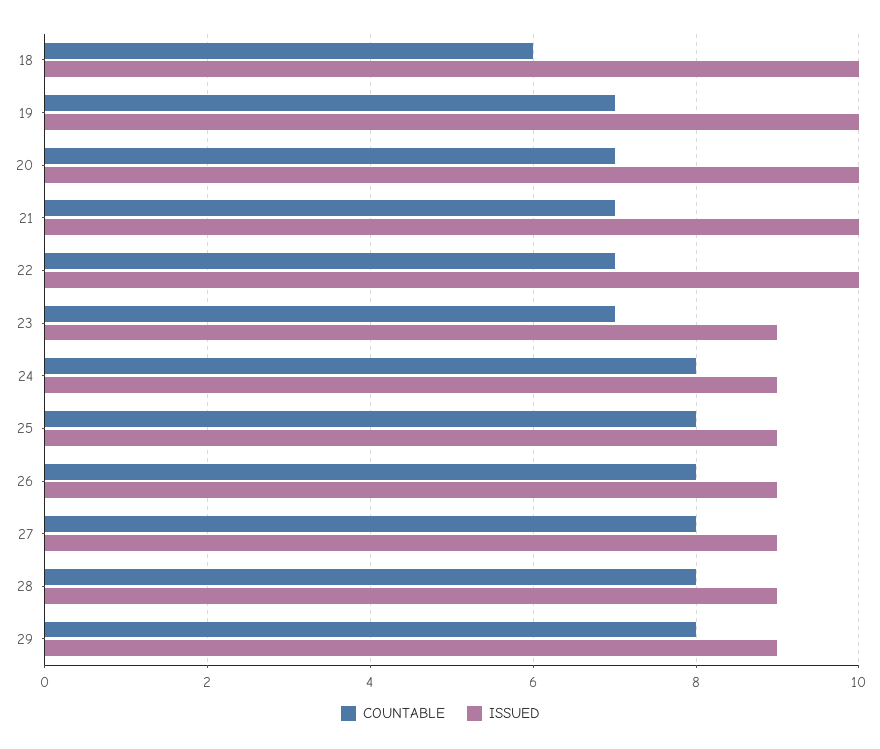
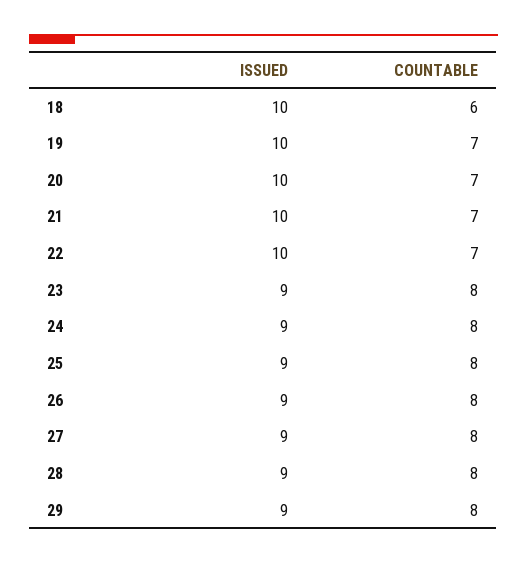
  {
    "COUNTABLE": {
      "18": 6,
      "19": 7,
      "20": 7,
      "21": 7,
      "22": 7,
-     "23": 7,
+     "23": 8,
      "24": 8,
      "25": 8,
      "26": 8,
      "27": 8,
      "28": 8,
      "29": 8
    },
    "ISSUED": {
      "18": 10,
      "19": 10,
      "20": 10,
      "21": 10,
      "22": 10,
      "23": 9,
      "24": 9,
      "25": 9,
      "26": 9,
      "27": 9,
      "28": 9,
      "29": 9
    }
  }

